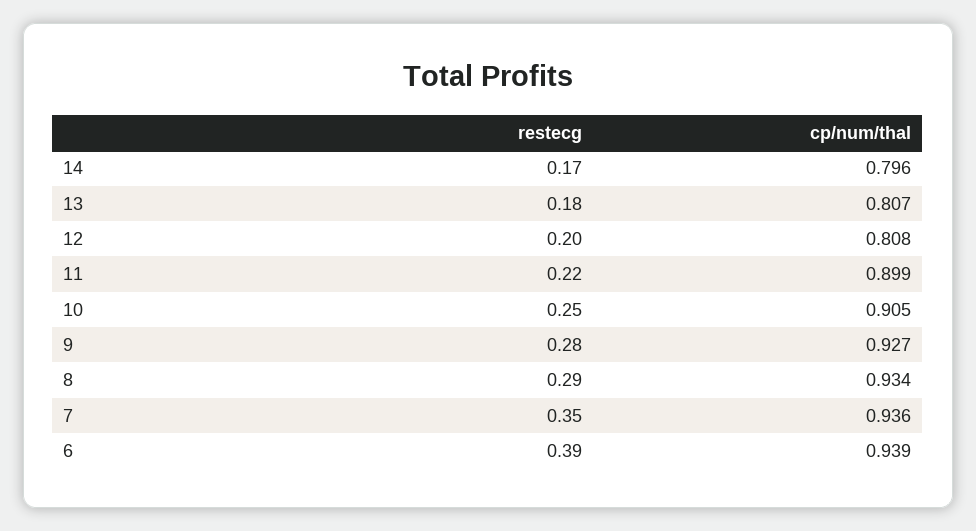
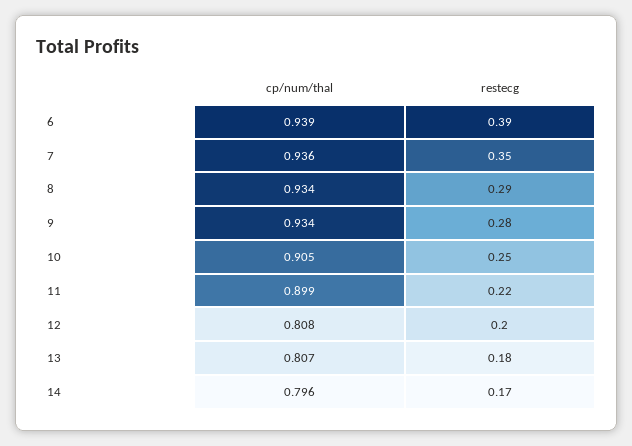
  {
    "restecg": {
      "14": 0.17,
      "13": 0.18,
      "12": 0.2,
      "11": 0.22,
      "10": 0.25,
      "9": 0.28,
      "8": 0.29,
      "7": 0.35,
      "6": 0.39
    },
    "cp/num/thal": {
      "14": 0.796,
      "13": 0.807,
      "12": 0.808,
      "11": 0.899,
      "10": 0.905,
-     "9": 0.927,
+     "9": 0.934,
      "8": 0.934,
      "7": 0.936,
      "6": 0.939
    }
  }

